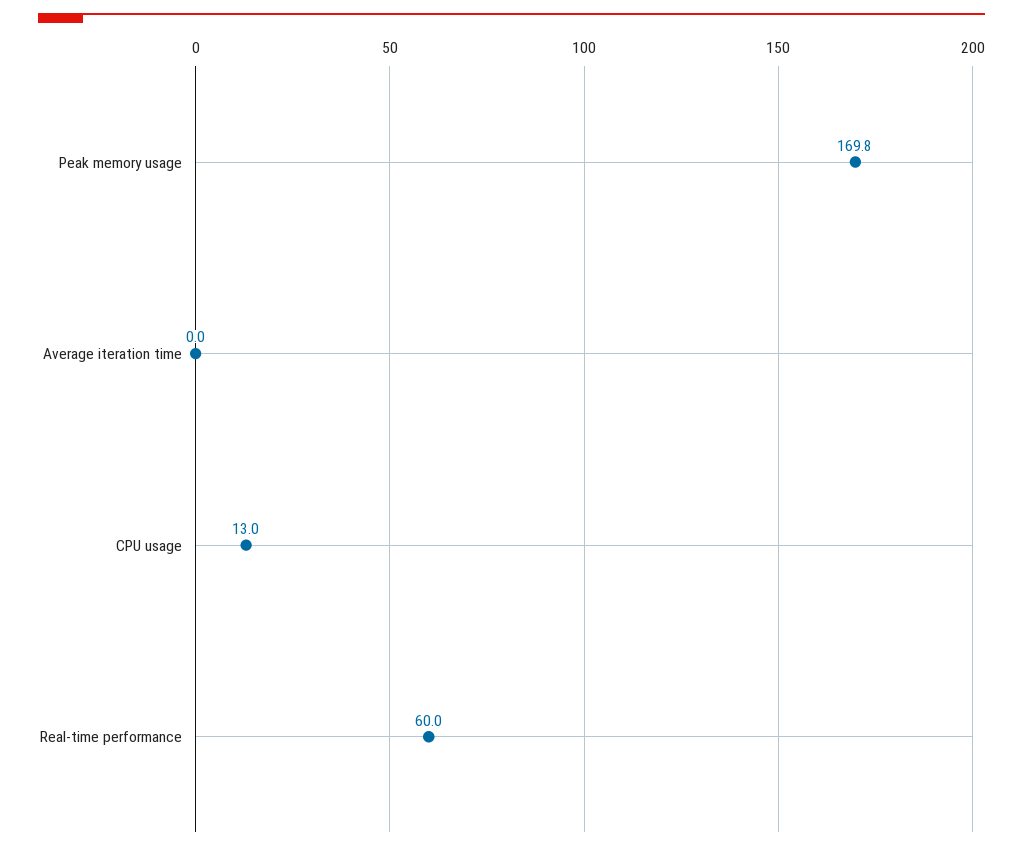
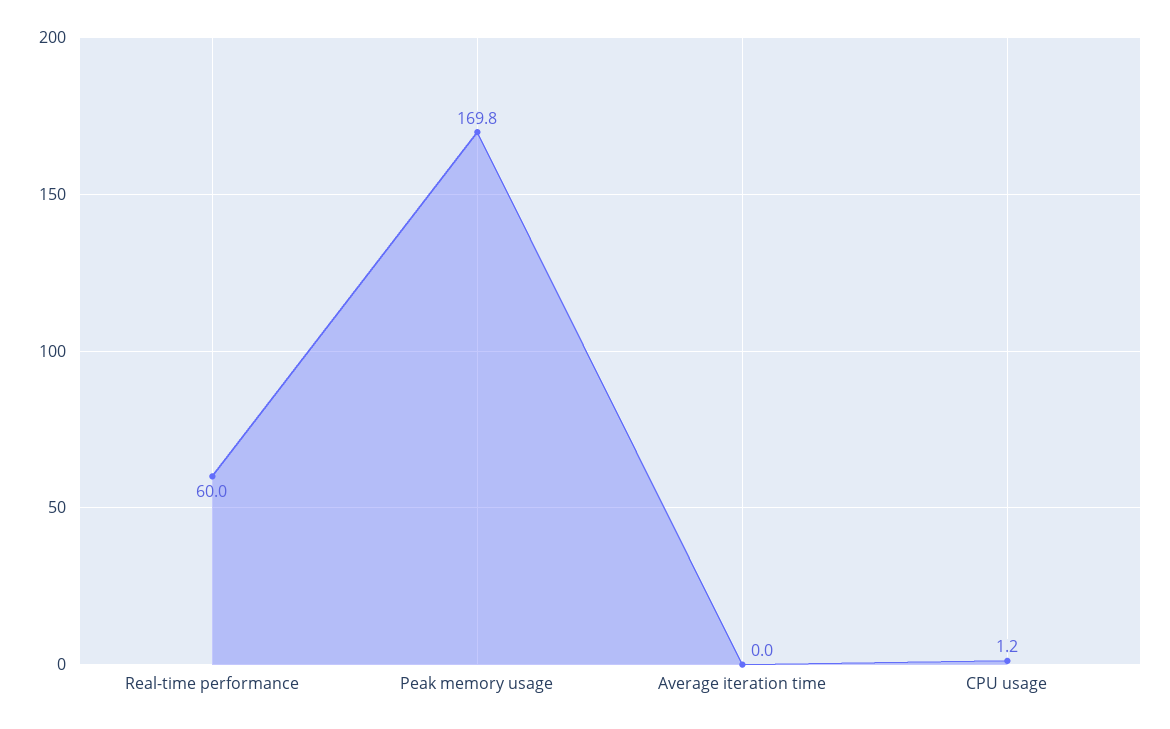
  {
    "Peak memory usage": 169.8,
    "Average iteration time": 0,
-   "CPU usage": 13,
+   "CPU usage": 1.2,
    "Real-time performance": 60
  }

